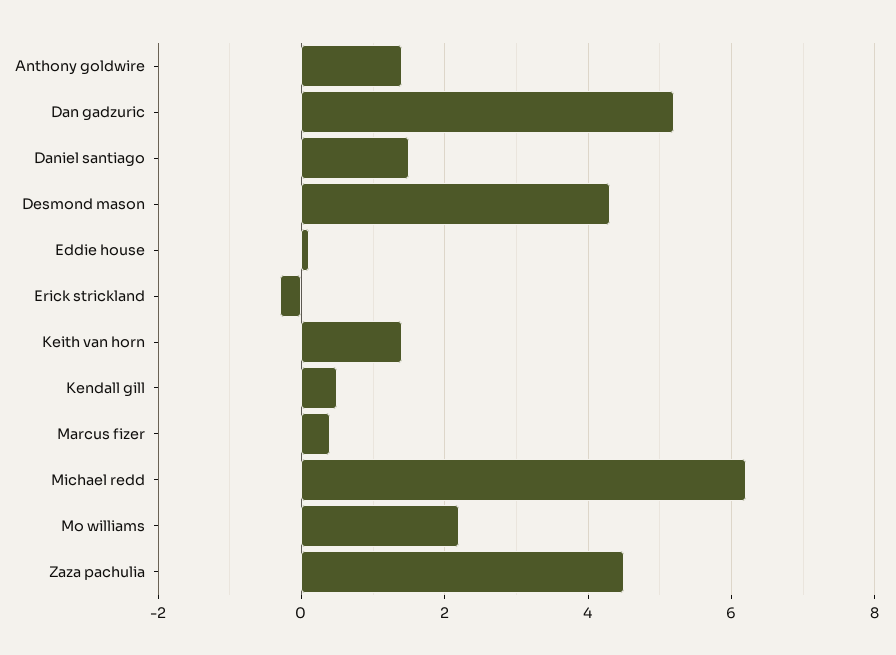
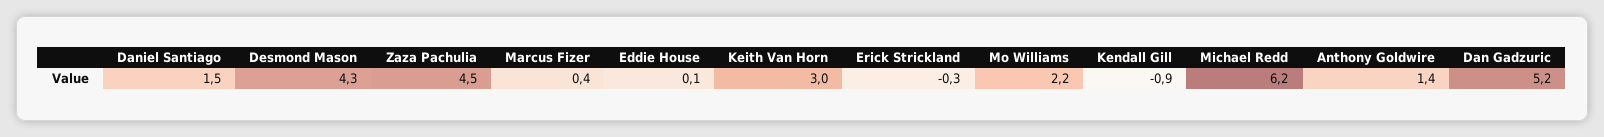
  {
    "Anthony goldwire": 1.4,
    "Dan gadzuric": 5.2,
    "Daniel santiago": 1.5,
    "Desmond mason": 4.3,
    "Eddie house": 0.1,
    "Erick strickland": -0.3,
-   "Keith van horn": 1.5,
+   "Keith van horn": 3,
-   "Kendall gill": 0.5,
+   "Kendall gill": -0.9,
    "Marcus fizer": 0.4,
    "Michael redd": 6.2,
    "Mo williams": 2.2,
    "Zaza pachulia": 4.5
  }

